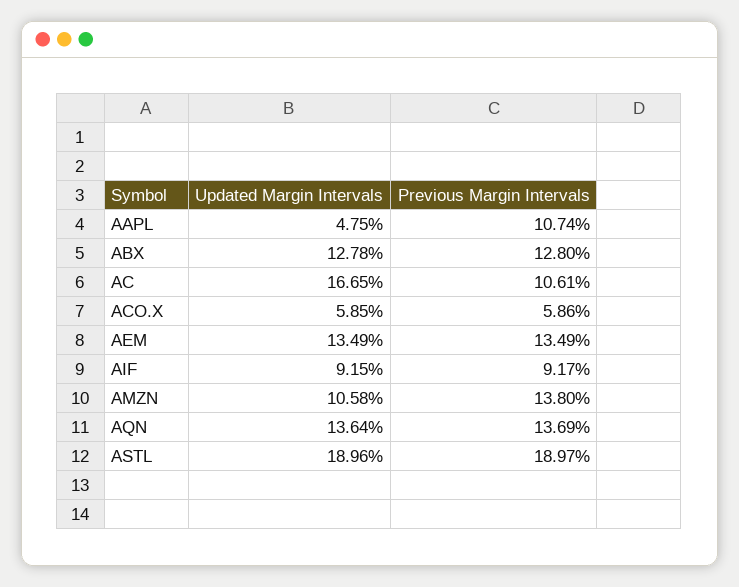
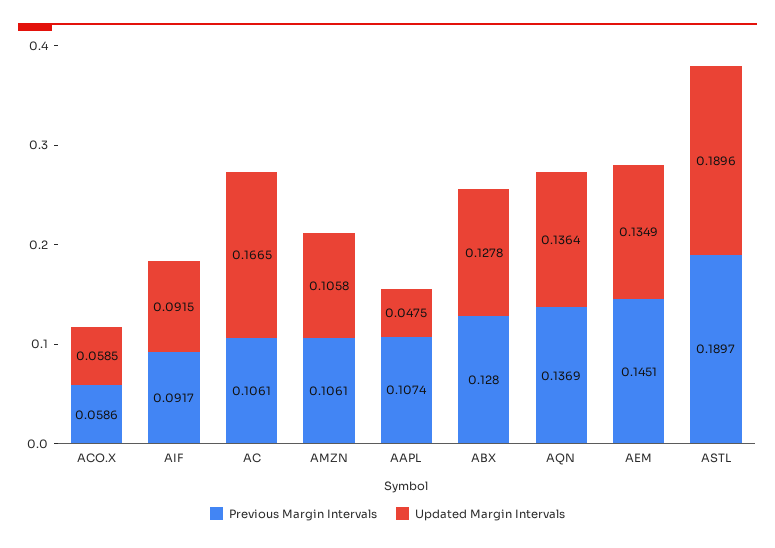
  {
    "Updated Margin Intervals": {
      "AAPL": 0.0475,
      "ABX": 0.1278,
      "AC": 0.1665,
      "ACO.X": 0.0585,
      "AEM": 0.1349,
      "AIF": 0.0915,
      "AMZN": 0.1058,
      "AQN": 0.1364,
      "ASTL": 0.1896
    },
    "Previous Margin Intervals": {
      "AAPL": 0.1074,
      "ABX": 0.128,
      "AC": 0.1061,
      "ACO.X": 0.0586,
-     "AEM": 0.1349,
+     "AEM": 0.1451,
      "AIF": 0.0917,
-     "AMZN": 0.138,
+     "AMZN": 0.1061,
      "AQN": 0.1369,
      "ASTL": 0.1897
    }
  }

